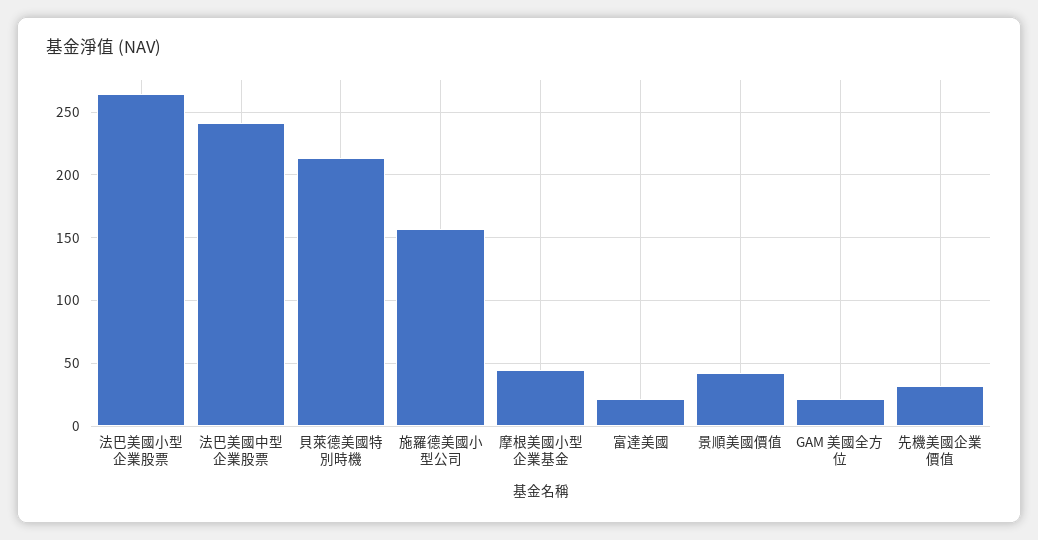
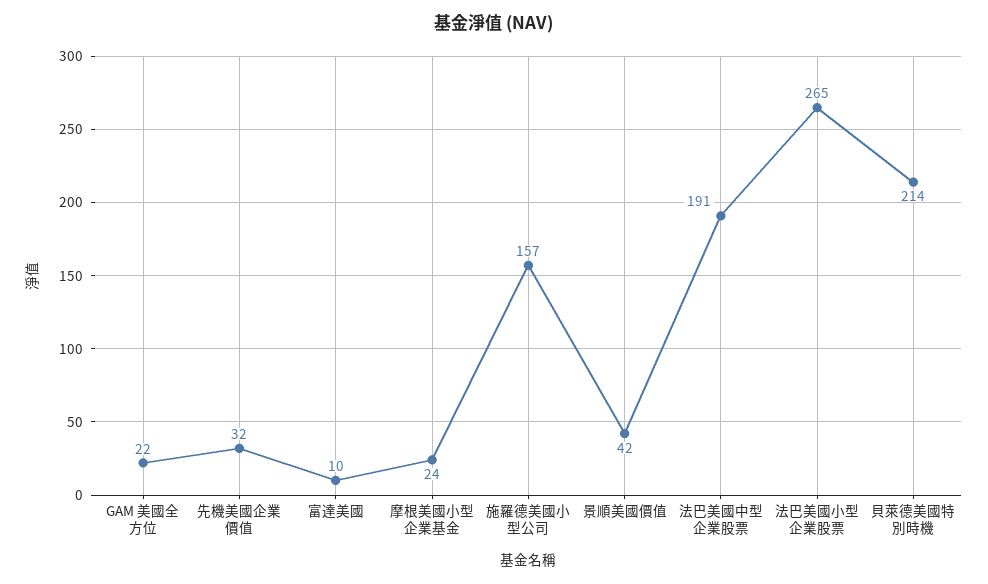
  {
    "法巴美國小型企業股票": 265,
-   "法巴美國中型企業股票": 240,
+   "法巴美國中型企業股票": 191,
    "貝萊德美國特別時機": 214,
    "施羅德美國小型公司": 157,
-   "摩根美國小型企業基金": 45,
+   "摩根美國小型企業基金": 24,
-   "富達美國": 20,
+   "富達美國": 10,
    "景順美國價值": 42,
    "GAM 美國全方位": 22,
    "先機美國企業價值": 32
  }

